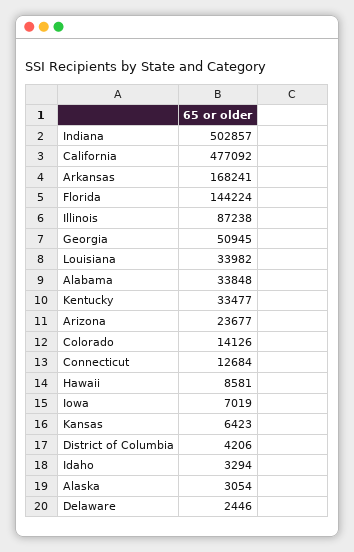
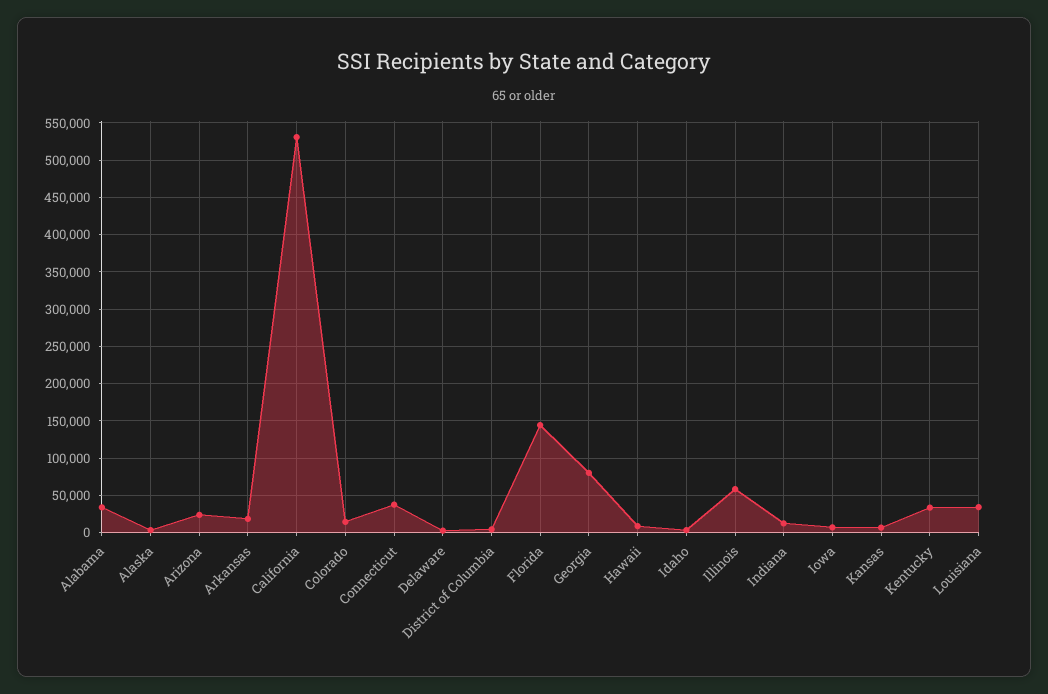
  {
-   "Indiana": 502857,
+   "Indiana": 10000,
-   "California": 477092,
+   "California": 530000,
-   "Arkansas": 168241,
+   "Arkansas": 20000,
    "Florida": 144224,
-   "Illinois": 87238,
+   "Illinois": 60000,
-   "Georgia": 50945,
+   "Georgia": 80000,
    "Louisiana": 33982,
    "Alabama": 33848,
    "Kentucky": 33477,
    "Arizona": 23677,
    "Colorado": 14126,
-   "Connecticut": 12684,
+   "Connecticut": 40000,
    "Hawaii": 8581,
    "Iowa": 7019,
    "Kansas": 6423,
    "District of Columbia": 4206,
    "Idaho": 3294,
    "Alaska": 3054,
    "Delaware": 2446
  }

